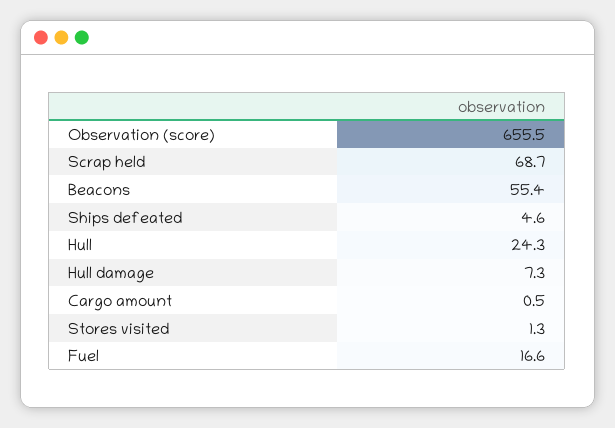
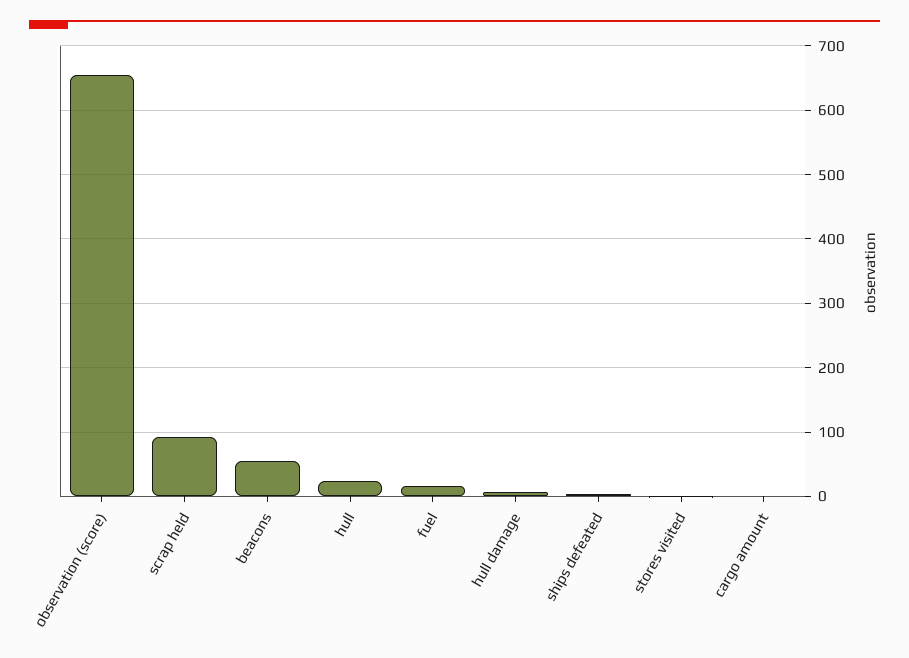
  {
    "Observation (score)": 655.5,
-   "Scrap held": 68.7,
+   "Scrap held": 90,
    "Beacons": 55.4,
    "Ships defeated": 4.6,
    "Hull": 24.3,
    "Hull damage": 7.3,
    "Cargo amount": 0.5,
    "Stores visited": 1.3,
    "Fuel": 16.6
  }

